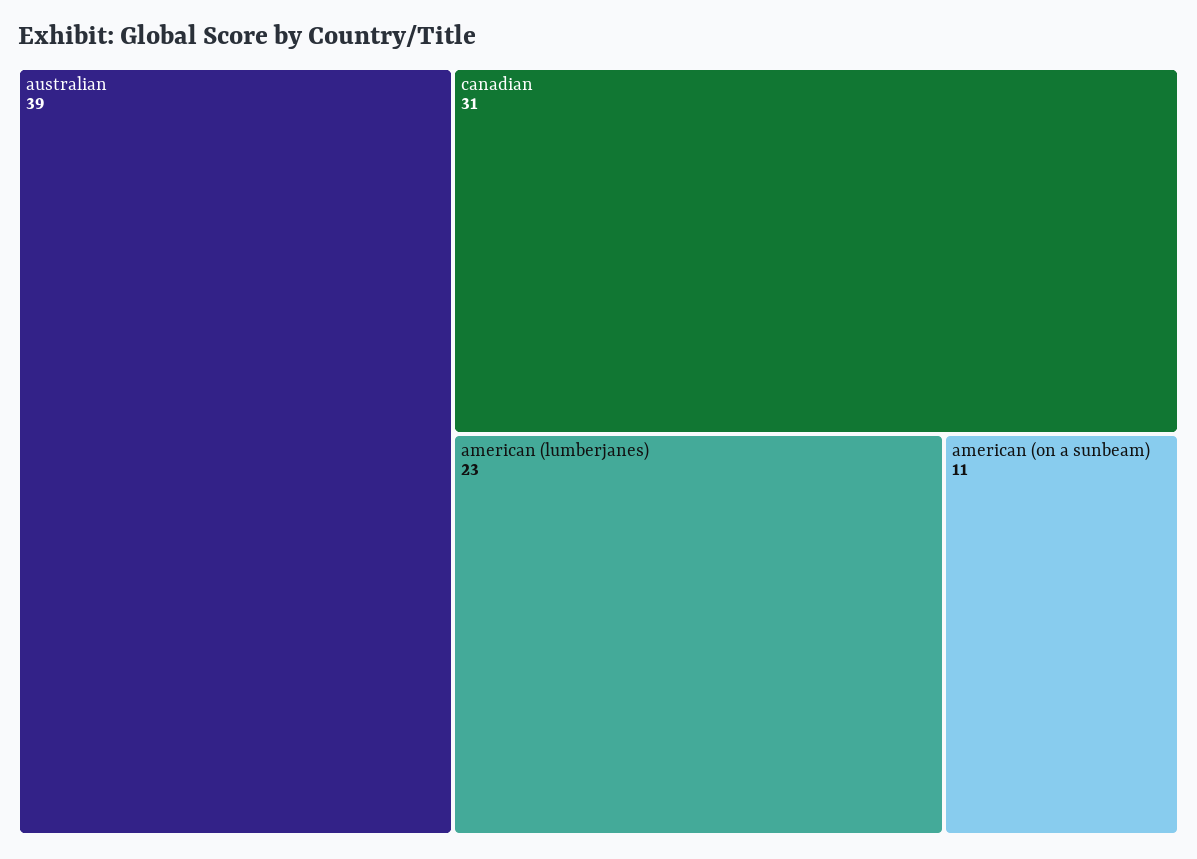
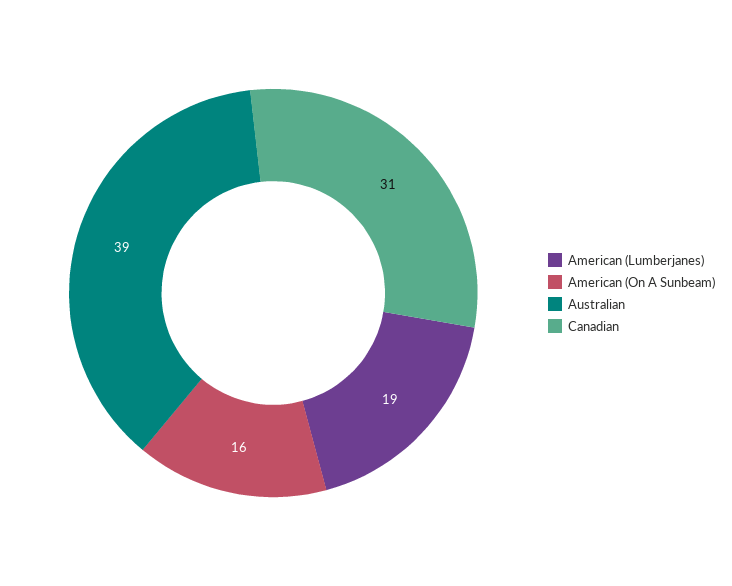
  {
    "australian": 39,
    "canadian": 31,
-   "american (lumberjanes)": 23,
+   "american (lumberjanes)": 19,
-   "american (on a sunbeam)": 11
+   "american (on a sunbeam)": 16
  }

